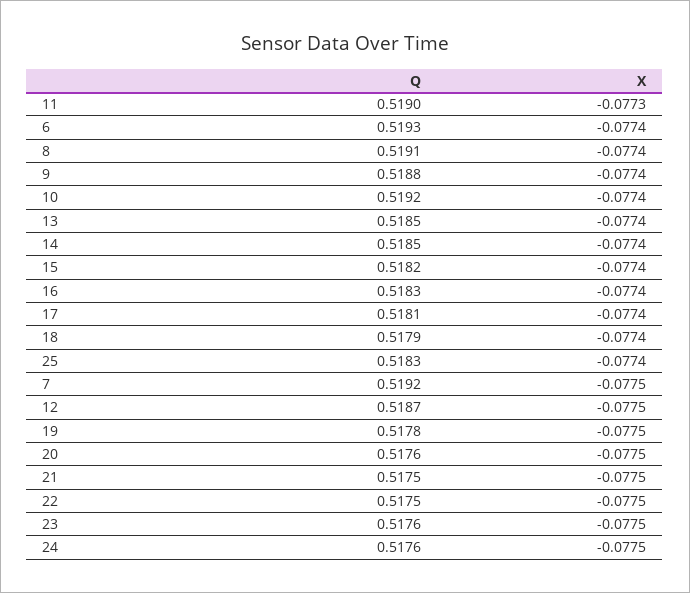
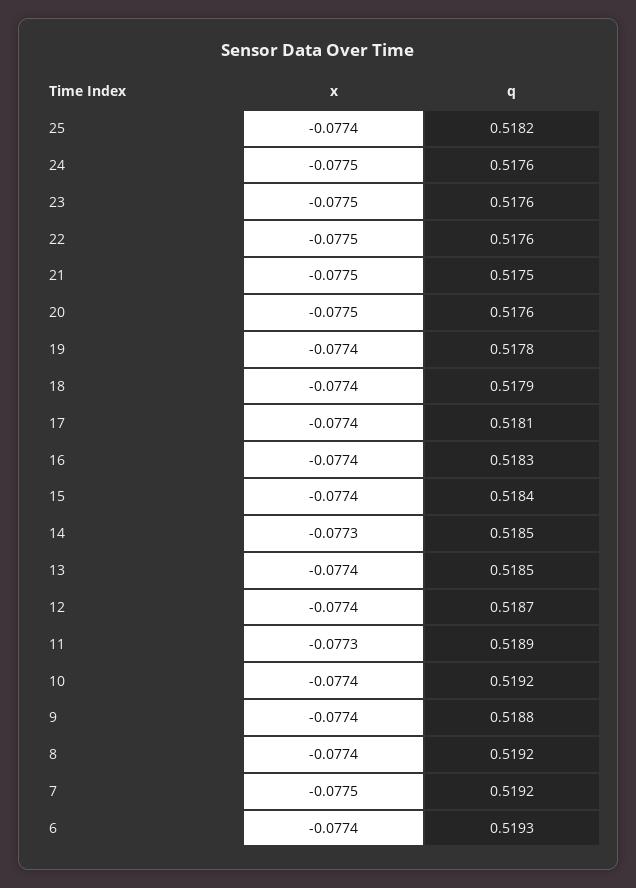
  {
    "Q": {
-     "11": 0.519,
+     "11": 0.5189,
      "6": 0.5193,
-     "8": 0.5191,
+     "8": 0.5192,
      "9": 0.5188,
      "10": 0.5192,
      "13": 0.5185,
      "14": 0.5185,
-     "15": 0.5182,
+     "15": 0.5184,
      "16": 0.5183,
      "17": 0.5181,
      "18": 0.5179,
-     "25": 0.5183,
+     "25": 0.5182,
      "7": 0.5192,
      "12": 0.5187,
      "19": 0.5178,
      "20": 0.5176,
      "21": 0.5175,
-     "22": 0.5175,
+     "22": 0.5176,
      "23": 0.5176,
      "24": 0.5176
    },
    "X": {
      "11": -0.0773,
      "6": -0.0774,
      "8": -0.0774,
      "9": -0.0774,
      "10": -0.0774,
      "13": -0.0774,
-     "14": -0.0774,
+     "14": -0.0773,
      "15": -0.0774,
      "16": -0.0774,
      "17": -0.0774,
      "18": -0.0774,
      "25": -0.0774,
      "7": -0.0775,
-     "12": -0.0775,
+     "12": -0.0774,
-     "19": -0.0775,
+     "19": -0.0774,
      "20": -0.0775,
      "21": -0.0775,
      "22": -0.0775,
      "23": -0.0775,
      "24": -0.0775
    }
  }

